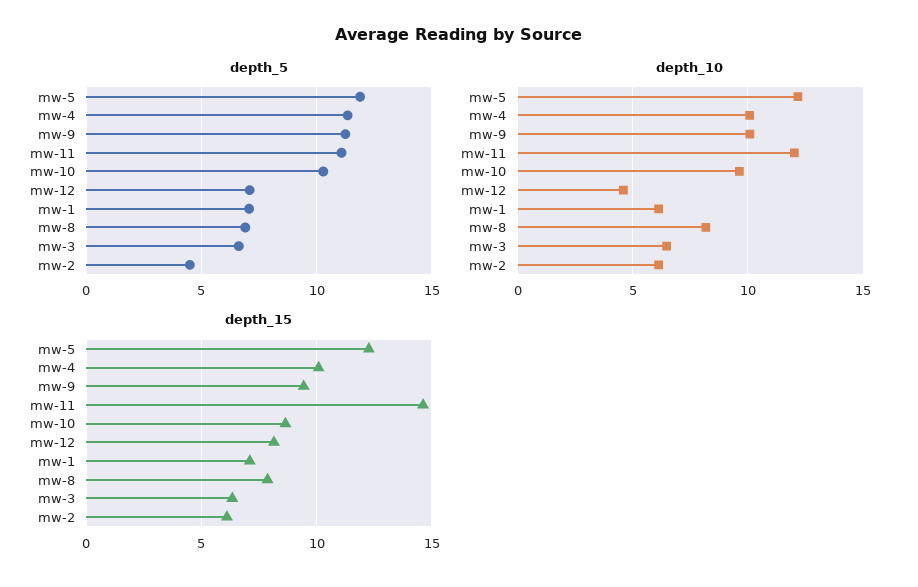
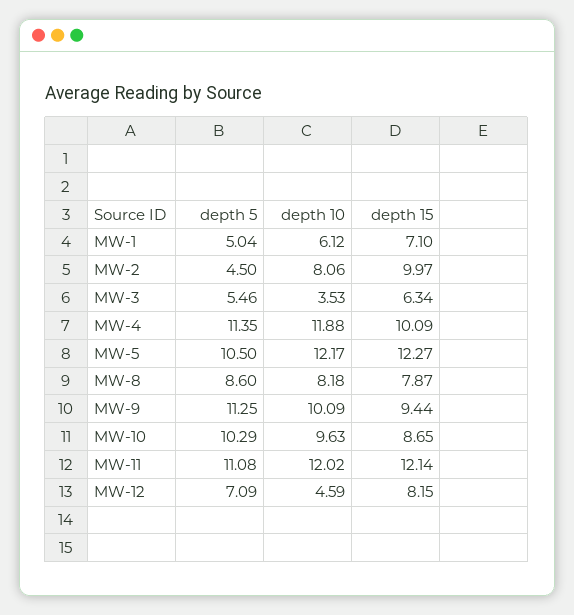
  {
    "depth_5": {
-     "mw-5": 12,
+     "mw-5": 10.5,
      "mw-4": 11.35,
      "mw-9": 11.25,
      "mw-11": 11.08,
      "mw-10": 10.29,
      "mw-12": 7.09,
-     "mw-1": 7,
+     "mw-1": 5.04,
-     "mw-8": 7,
+     "mw-8": 8.6,
-     "mw-3": 6.5,
+     "mw-3": 5.46,
      "mw-2": 4.5
    },
    "depth_10": {
      "mw-5": 12.17,
-     "mw-4": 10,
+     "mw-4": 11.88,
      "mw-9": 10.09,
      "mw-11": 12.02,
      "mw-10": 9.63,
      "mw-12": 4.59,
      "mw-1": 6.12,
      "mw-8": 8.18,
-     "mw-3": 6.5,
+     "mw-3": 3.53,
-     "mw-2": 6
+     "mw-2": 8.06
    },
    "depth_15": {
      "mw-5": 12.27,
      "mw-4": 10.09,
      "mw-9": 9.44,
-     "mw-11": 14.5,
+     "mw-11": 12.14,
      "mw-10": 8.65,
      "mw-12": 8.15,
      "mw-1": 7.1,
      "mw-8": 7.87,
      "mw-3": 6.34,
-     "mw-2": 6
+     "mw-2": 9.97
    }
  }

